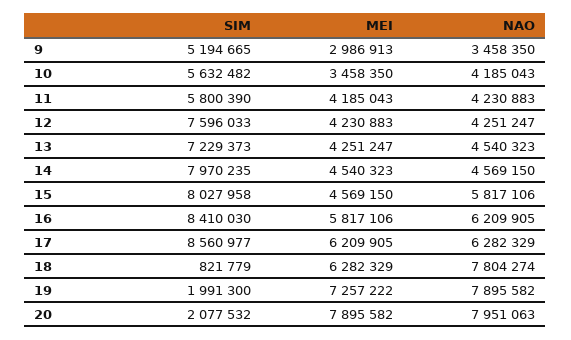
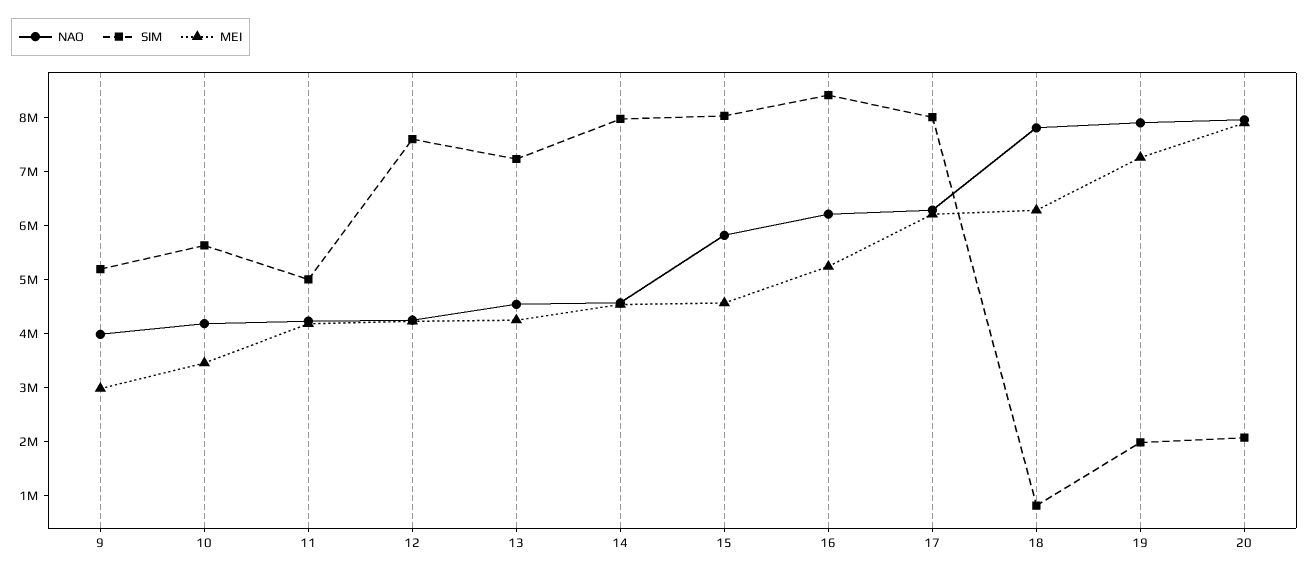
  {
    "SIM": {
      "9": 5194665,
      "10": 5632482,
-     "11": 5800390,
+     "11": 5000000,
      "12": 7596033,
      "13": 7229373,
      "14": 7970235,
      "15": 8027958,
      "16": 8410030,
-     "17": 8560977,
+     "17": 8000000,
      "18": 821779,
      "19": 1991300,
      "20": 2077532
    },
    "MEI": {
      "9": 2986913,
      "10": 3458350,
      "11": 4185043,
      "12": 4230883,
      "13": 4251247,
      "14": 4540323,
      "15": 4569150,
-     "16": 5817106,
+     "16": 5200000,
      "17": 6209905,
      "18": 6282329,
      "19": 7257222,
      "20": 7895582
    },
    "NAO": {
-     "9": 3458350,
+     "9": 4000000,
      "10": 4185043,
      "11": 4230883,
      "12": 4251247,
      "13": 4540323,
      "14": 4569150,
      "15": 5817106,
      "16": 6209905,
      "17": 6282329,
      "18": 7804274,
      "19": 7895582,
      "20": 7951063
    }
  }

